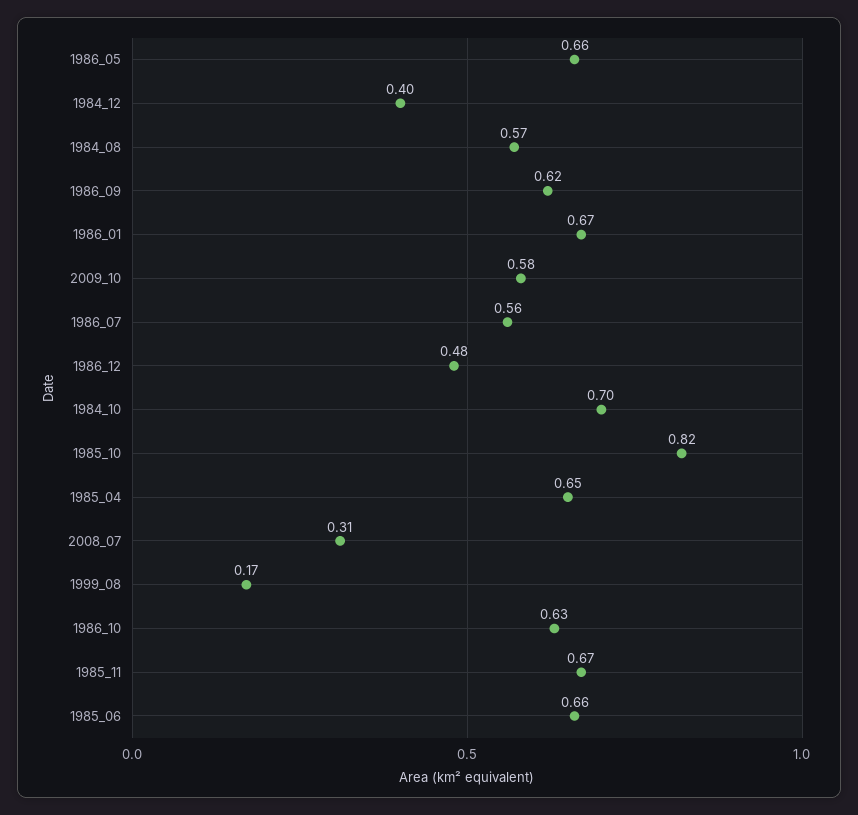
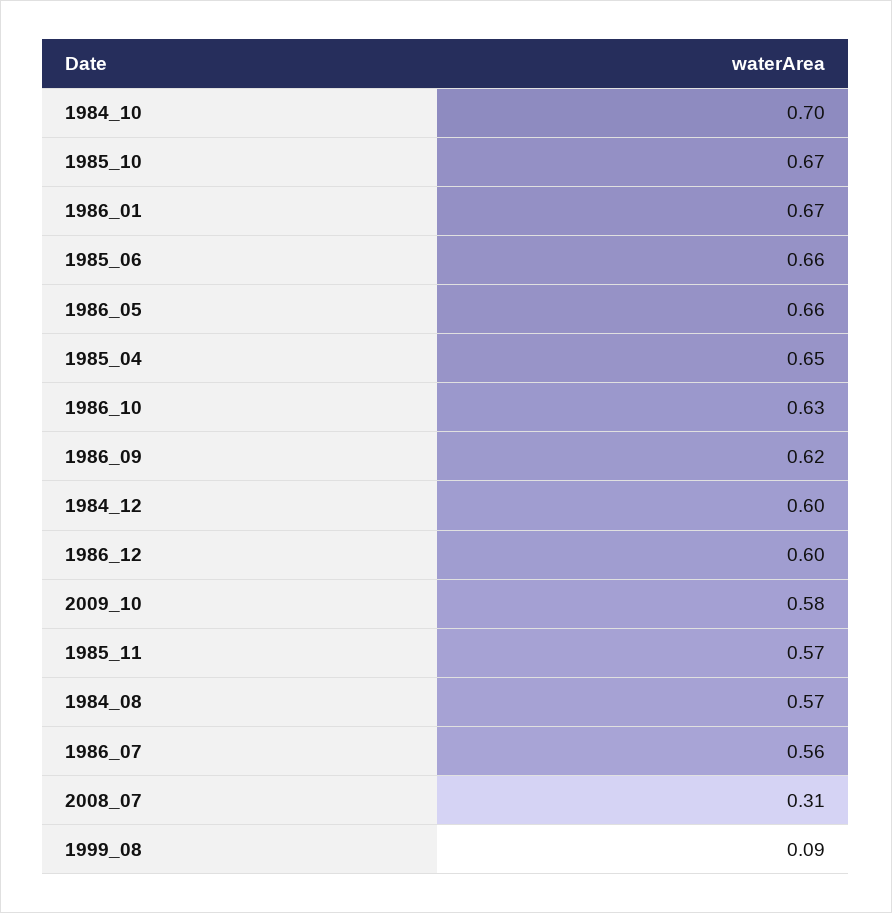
  {
    "1986_05": 0.66,
-   "1984_12": 0.4,
+   "1984_12": 0.6,
    "1984_08": 0.57,
    "1986_09": 0.62,
    "1986_01": 0.67,
    "2009_10": 0.58,
    "1986_07": 0.56,
-   "1986_12": 0.48,
+   "1986_12": 0.6,
    "1984_10": 0.7,
-   "1985_10": 0.82,
+   "1985_10": 0.67,
    "1985_04": 0.65,
    "2008_07": 0.31,
-   "1999_08": 0.17,
+   "1999_08": 0.09,
    "1986_10": 0.63,
-   "1985_11": 0.67,
+   "1985_11": 0.57,
    "1985_06": 0.66
  }

